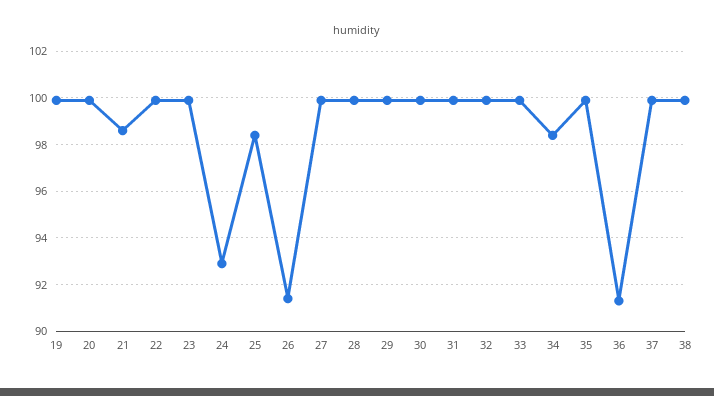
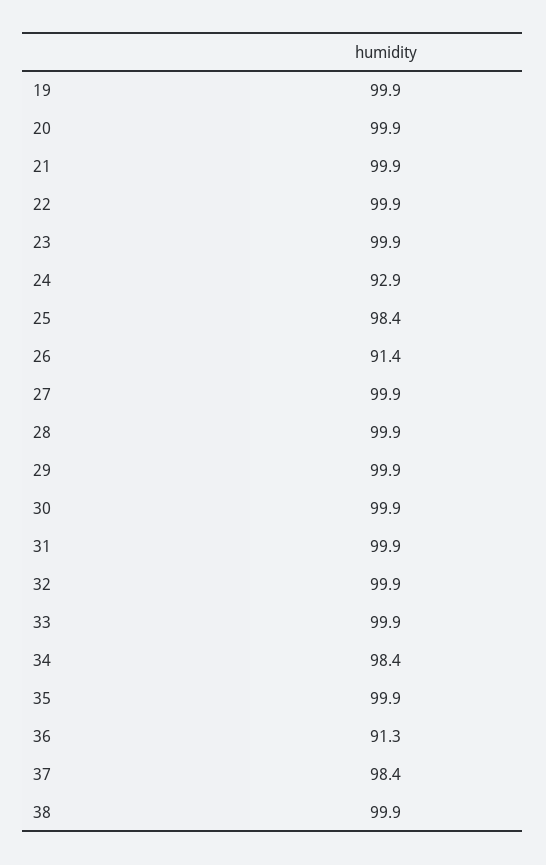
  {
    "19": 99.9,
    "20": 99.9,
-   "21": 98.5,
+   "21": 99.9,
    "22": 99.9,
    "23": 99.9,
    "24": 92.9,
    "25": 98.4,
    "26": 91.4,
    "27": 99.9,
    "28": 99.9,
    "29": 99.9,
    "30": 99.9,
    "31": 99.9,
    "32": 99.9,
    "33": 99.9,
    "34": 98.4,
    "35": 99.9,
    "36": 91.3,
-   "37": 100,
+   "37": 98.4,
    "38": 99.9
  }

